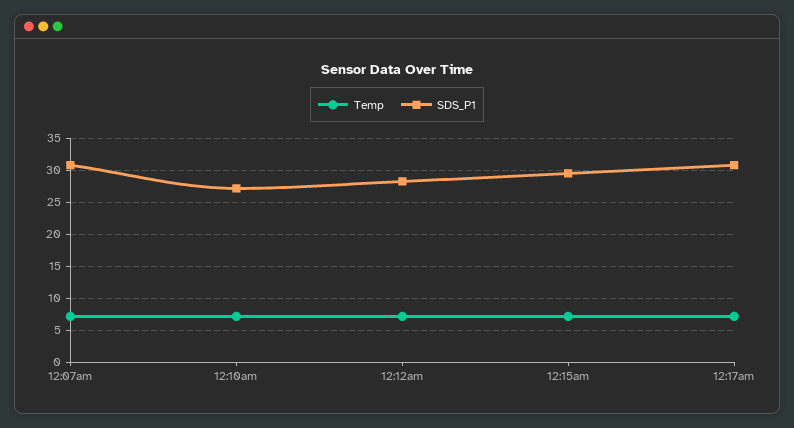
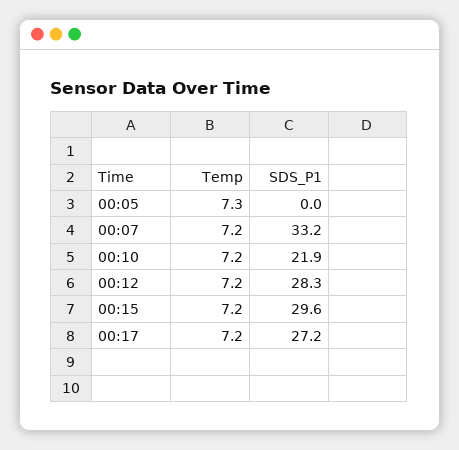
  {
    "Temp": {
      "12:07am": 7.2,
      "12:10am": 7.2,
      "12:12am": 7.2,
      "12:15am": 7.2,
-     "12:17am": 7.2
+     "12:17am": 7.2,
+     "00:05": 7.3
    },
    "SDS_P1": {
-     "12:07am": 31,
+     "12:07am": 33.2,
-     "12:10am": 27,
+     "12:10am": 21.9,
      "12:12am": 28.3,
      "12:15am": 29.6,
-     "12:17am": 31
+     "12:17am": 27.2,
+     "00:05": 0
    }
  }

